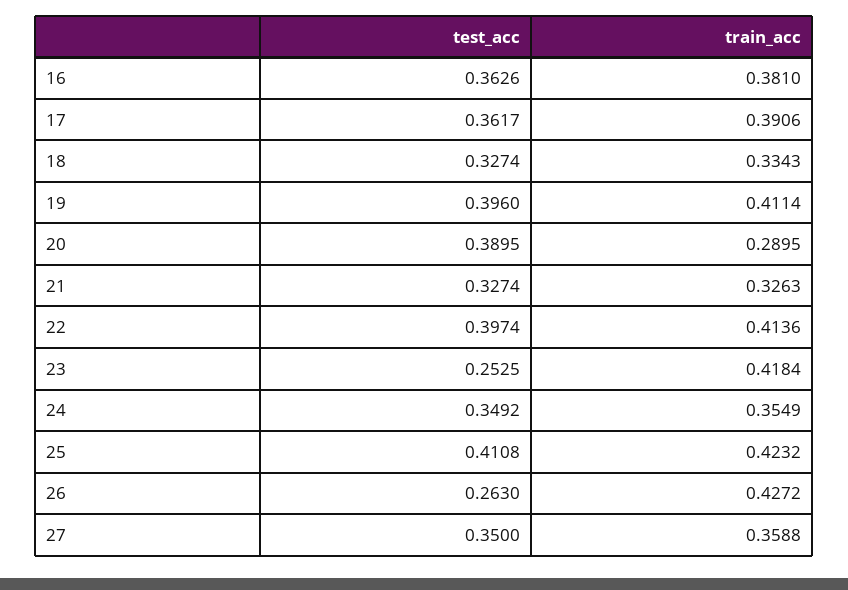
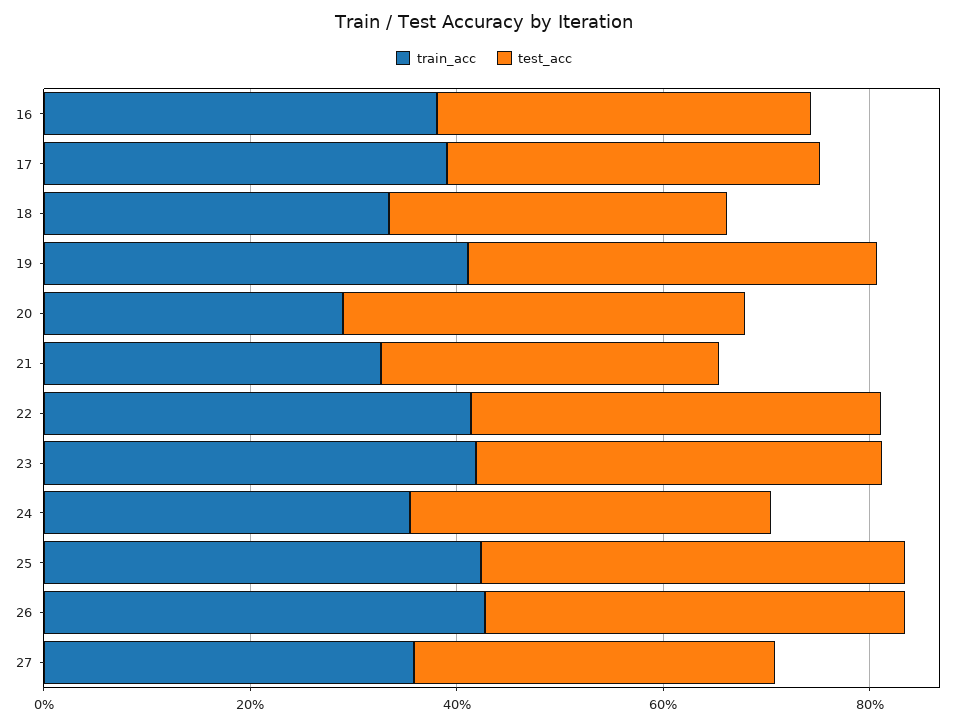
  {
    "test_acc": {
      "16": 0.3626,
      "17": 0.3617,
      "18": 0.3274,
      "19": 0.396,
      "20": 0.3895,
      "21": 0.3274,
      "22": 0.3974,
-     "23": 0.2525,
+     "23": 0.4,
      "24": 0.3492,
      "25": 0.4108,
-     "26": 0.263,
+     "26": 0.4,
      "27": 0.35
    },
    "train_acc": {
      "16": 0.381,
      "17": 0.3906,
      "18": 0.3343,
      "19": 0.4114,
      "20": 0.2895,
      "21": 0.3263,
      "22": 0.4136,
      "23": 0.4184,
      "24": 0.3549,
      "25": 0.4232,
      "26": 0.4272,
      "27": 0.3588
    }
  }

